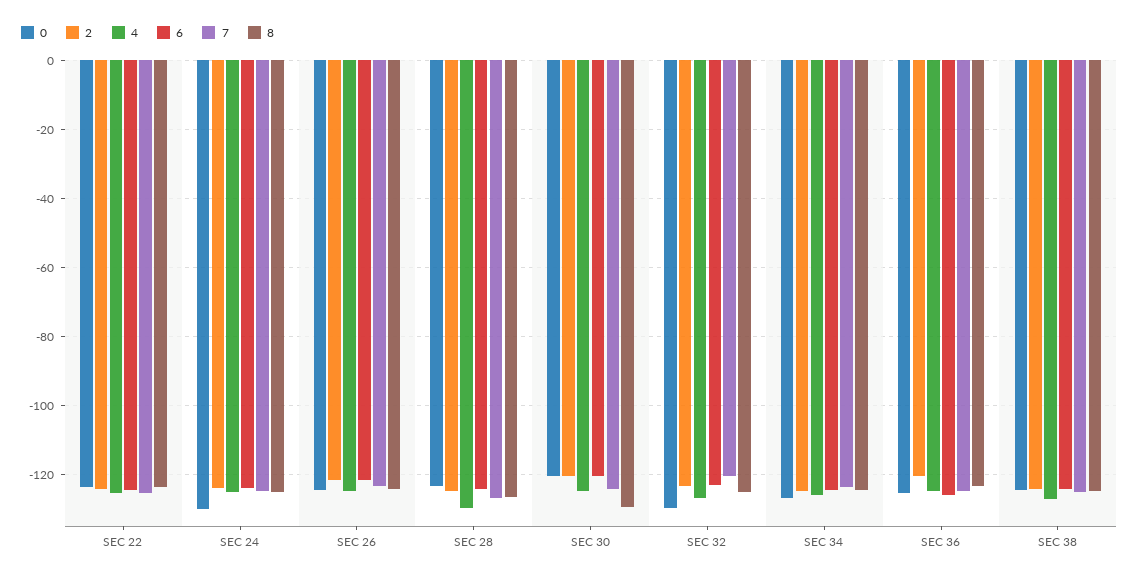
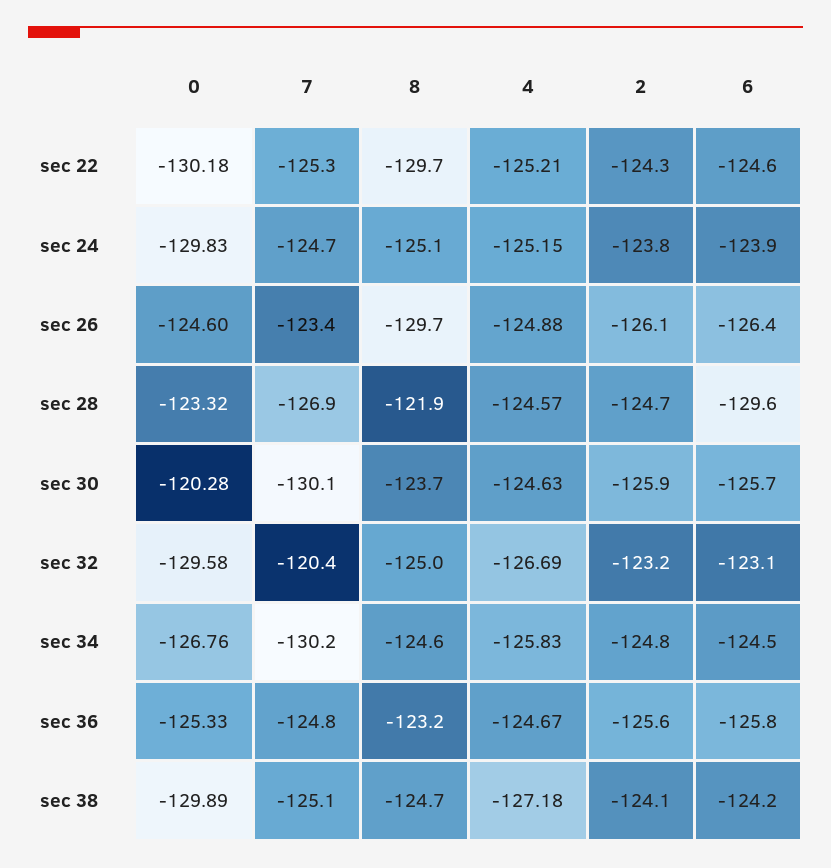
  {
    "0": {
-     "SEC 22": -124,
+     "SEC 22": -130.18,
      "SEC 24": -129.83,
      "SEC 26": -124.6,
      "SEC 28": -123.32,
      "SEC 30": -120.28,
      "SEC 32": -129.58,
      "SEC 34": -126.76,
      "SEC 36": -125.33,
-     "SEC 38": -124
+     "SEC 38": -129.89
    },
    "2": {
      "SEC 22": -124.3,
      "SEC 24": -123.8,
-     "SEC 26": -122,
+     "SEC 26": -126.1,
      "SEC 28": -124.7,
-     "SEC 30": -120,
+     "SEC 30": -125.9,
      "SEC 32": -123.2,
      "SEC 34": -124.8,
-     "SEC 36": -120,
+     "SEC 36": -125.6,
      "SEC 38": -124.1
    },
    "4": {
      "SEC 22": -125.21,
      "SEC 24": -125.15,
      "SEC 26": -124.88,
-     "SEC 28": -130,
+     "SEC 28": -124.57,
      "SEC 30": -124.63,
      "SEC 32": -126.69,
      "SEC 34": -125.83,
      "SEC 36": -124.67,
      "SEC 38": -127.18
    },
    "6": {
      "SEC 22": -124.6,
      "SEC 24": -123.9,
-     "SEC 26": -122,
+     "SEC 26": -126.4,
-     "SEC 28": -124,
+     "SEC 28": -129.6,
-     "SEC 30": -120,
+     "SEC 30": -125.7,
      "SEC 32": -123.1,
      "SEC 34": -124.5,
      "SEC 36": -125.8,
      "SEC 38": -124.2
    },
    "7": {
      "SEC 22": -125.3,
      "SEC 24": -124.7,
      "SEC 26": -123.4,
      "SEC 28": -126.9,
-     "SEC 30": -124,
+     "SEC 30": -130.1,
      "SEC 32": -120.4,
-     "SEC 34": -124,
+     "SEC 34": -130.2,
      "SEC 36": -124.8,
      "SEC 38": -125.1
    },
    "8": {
-     "SEC 22": -124,
+     "SEC 22": -129.7,
      "SEC 24": -125.1,
-     "SEC 26": -124,
+     "SEC 26": -129.7,
-     "SEC 28": -126,
+     "SEC 28": -121.9,
-     "SEC 30": -130,
+     "SEC 30": -123.7,
      "SEC 32": -125,
      "SEC 34": -124.6,
      "SEC 36": -123.2,
      "SEC 38": -124.7
    }
  }

